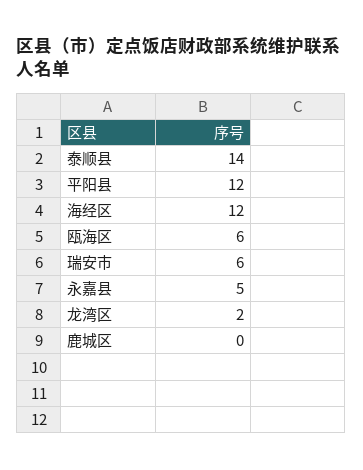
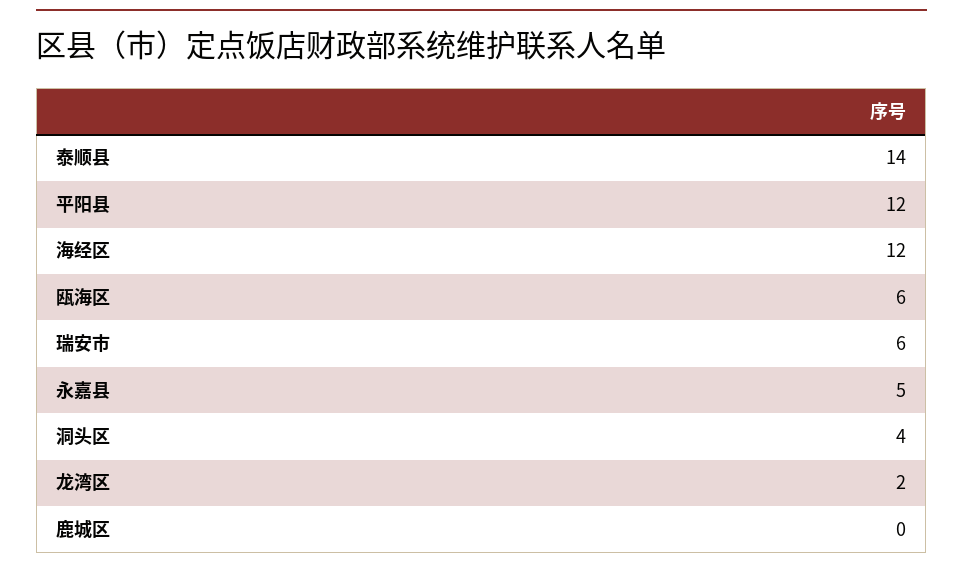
  {
    "泰顺县": 14,
    "平阳县": 12,
    "海经区": 12,
    "瓯海区": 6,
    "瑞安市": 6,
    "永嘉县": 5,
    "龙湾区": 2,
-   "鹿城区": 0
+   "鹿城区": 0,
+   "洞头区": 4
  }

